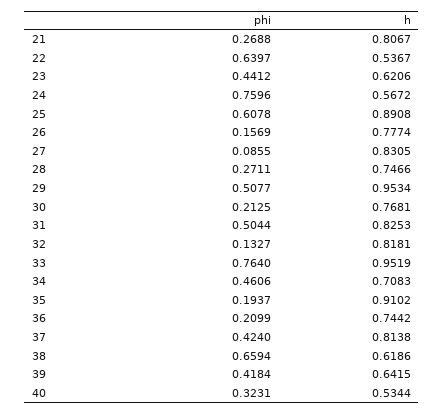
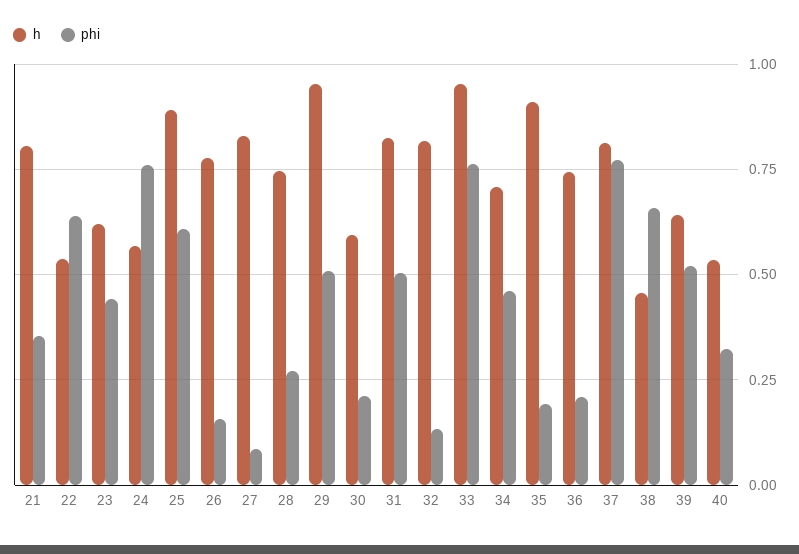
  {
    "phi": {
-     "21": 0.2688,
+     "21": 0.35,
      "22": 0.6397,
      "23": 0.4412,
      "24": 0.7596,
      "25": 0.6078,
      "26": 0.1569,
      "27": 0.0855,
      "28": 0.2711,
      "29": 0.5077,
      "30": 0.2125,
      "31": 0.5044,
      "32": 0.1327,
      "33": 0.764,
      "34": 0.4606,
      "35": 0.1937,
      "36": 0.2099,
-     "37": 0.424,
+     "37": 0.775,
      "38": 0.6594,
-     "39": 0.4184,
+     "39": 0.525,
      "40": 0.3231
    },
    "h": {
      "21": 0.8067,
      "22": 0.5367,
      "23": 0.6206,
      "24": 0.5672,
      "25": 0.8908,
      "26": 0.7774,
      "27": 0.8305,
      "28": 0.7466,
      "29": 0.9534,
-     "30": 0.7681,
+     "30": 0.6,
      "31": 0.8253,
      "32": 0.8181,
      "33": 0.9519,
      "34": 0.7083,
      "35": 0.9102,
      "36": 0.7442,
      "37": 0.8138,
-     "38": 0.6186,
+     "38": 0.45,
      "39": 0.6415,
      "40": 0.5344
    }
  }

